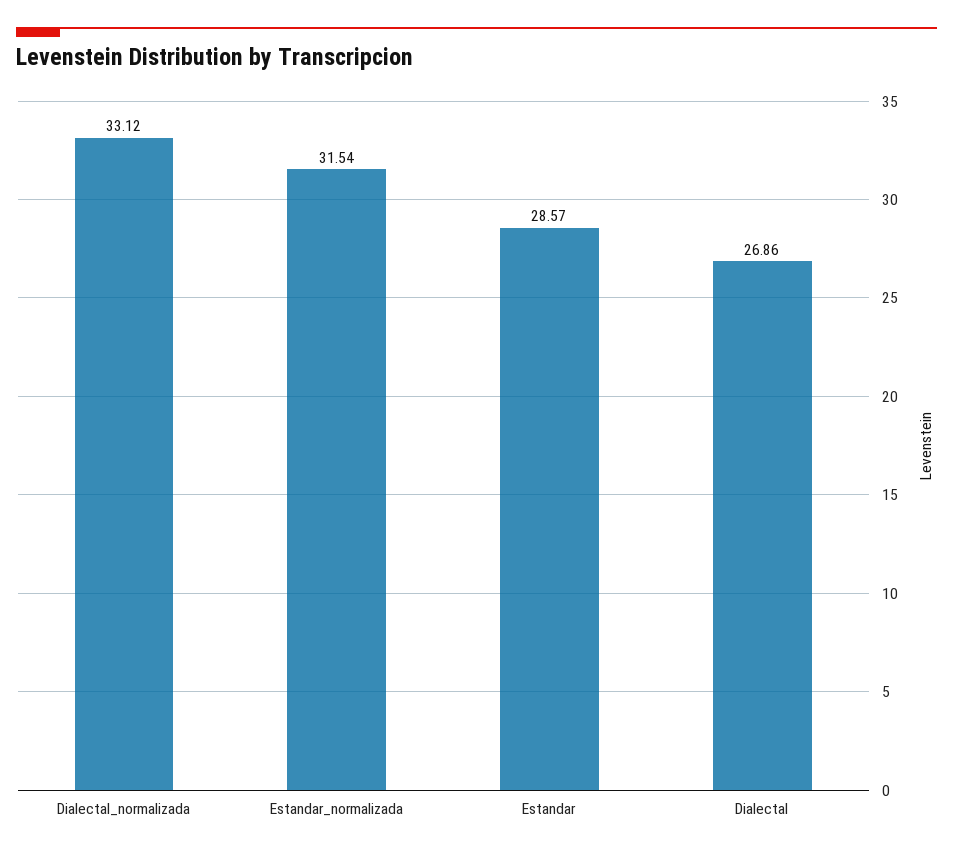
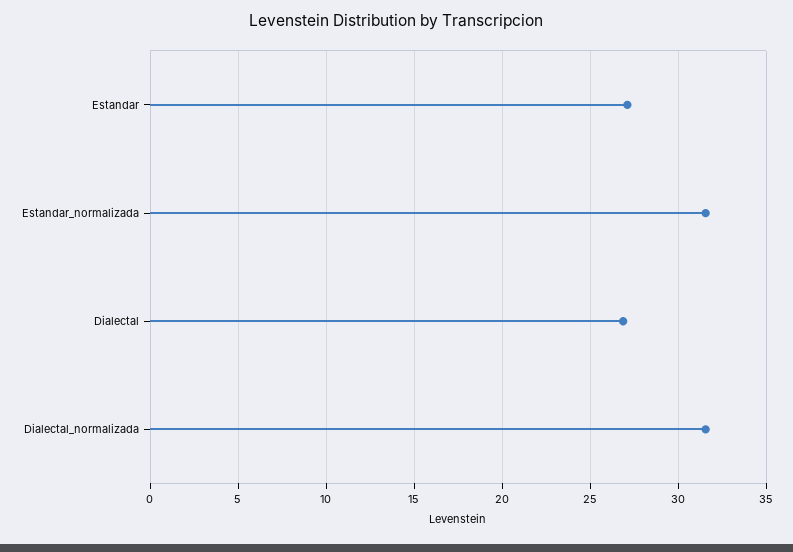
  {
-   "Dialectal_normalizada": 33.12,
+   "Dialectal_normalizada": 31.5,
    "Estandar_normalizada": 31.54,
-   "Estandar": 28.57,
+   "Estandar": 27,
    "Dialectal": 26.86
  }

